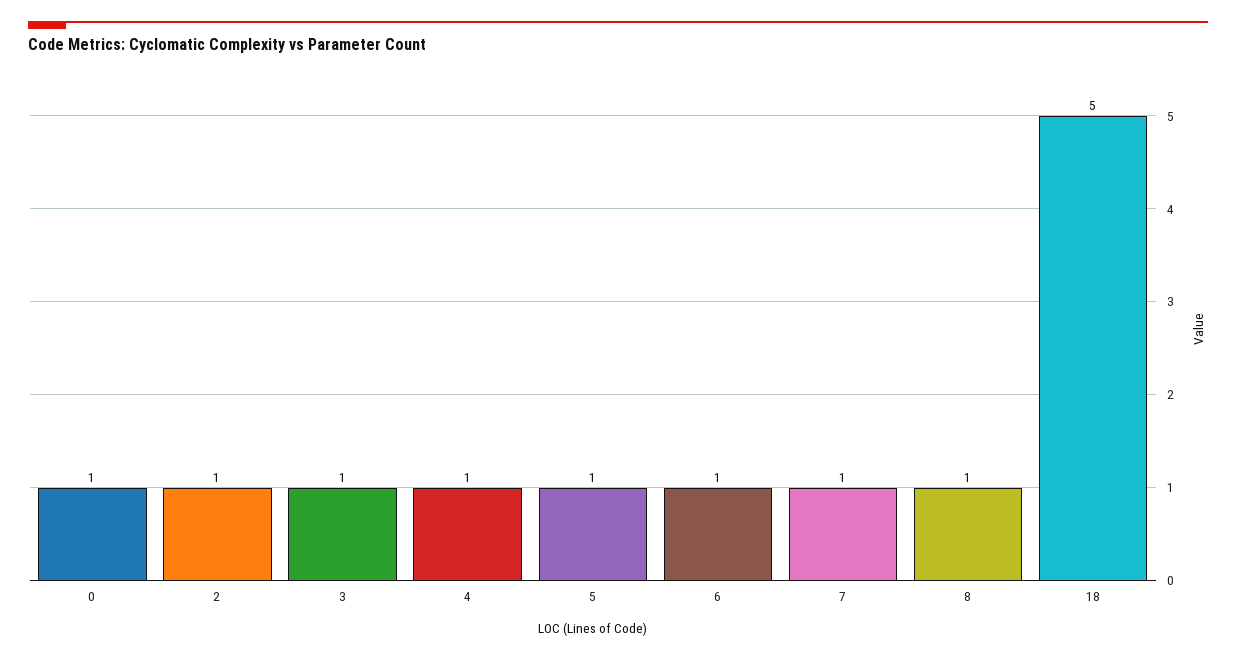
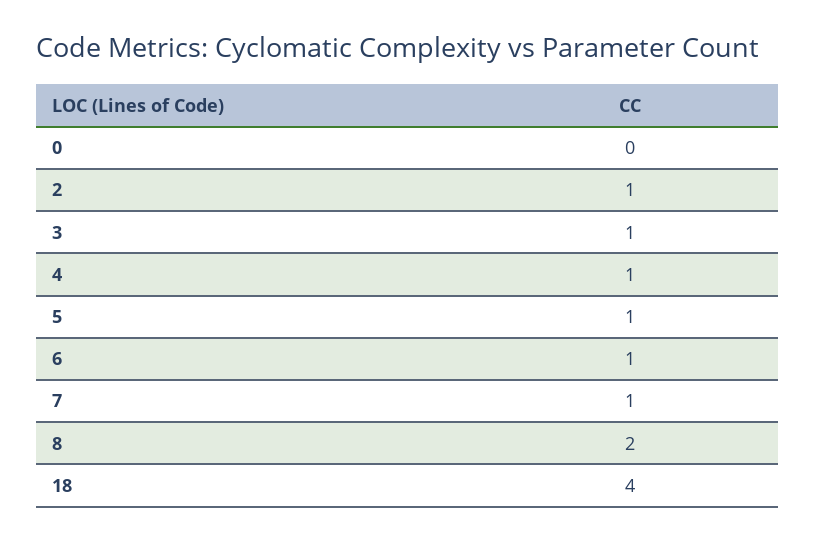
  {
-   "0": 1,
+   "0": 0,
    "2": 1,
    "3": 1,
    "4": 1,
    "5": 1,
    "6": 1,
    "7": 1,
-   "8": 1,
+   "8": 2,
-   "18": 5
+   "18": 4
  }

